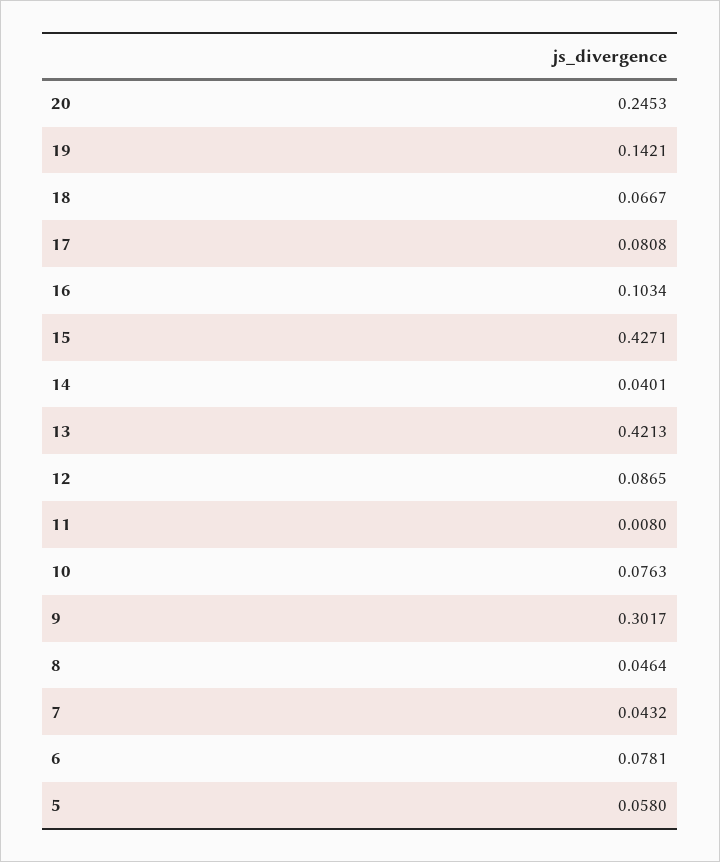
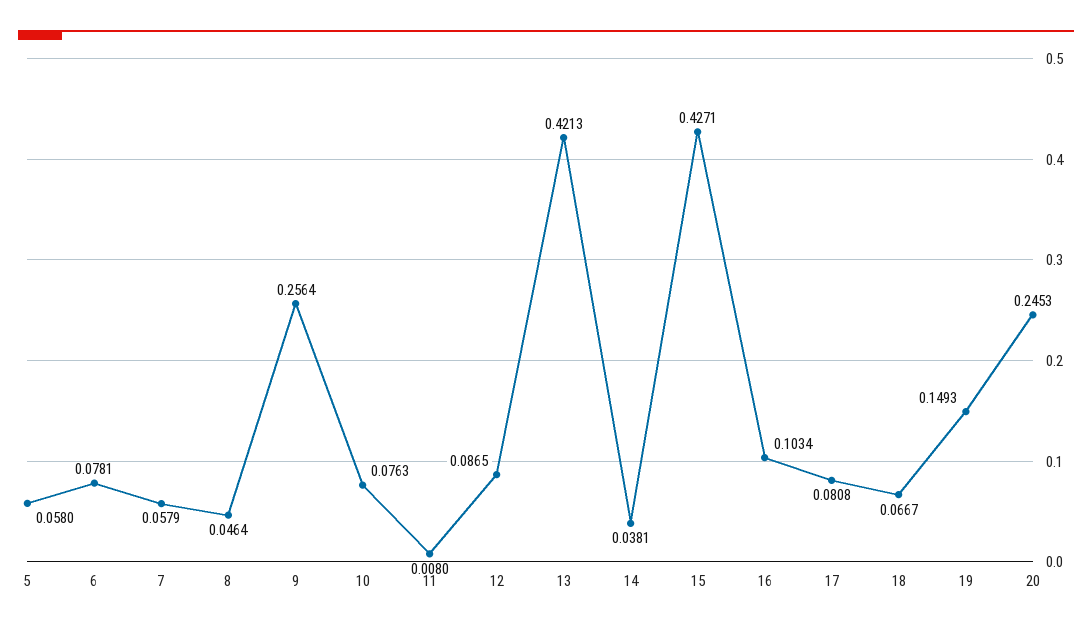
  {
    "20": 0.2453,
-   "19": 0.1421,
+   "19": 0.1493,
    "18": 0.0667,
    "17": 0.0808,
    "16": 0.1034,
    "15": 0.4271,
-   "14": 0.0401,
+   "14": 0.0381,
    "13": 0.4213,
    "12": 0.0865,
    "11": 0.008,
    "10": 0.0763,
-   "9": 0.3017,
+   "9": 0.2564,
    "8": 0.0464,
-   "7": 0.0432,
+   "7": 0.0579,
    "6": 0.0781,
    "5": 0.058
  }

